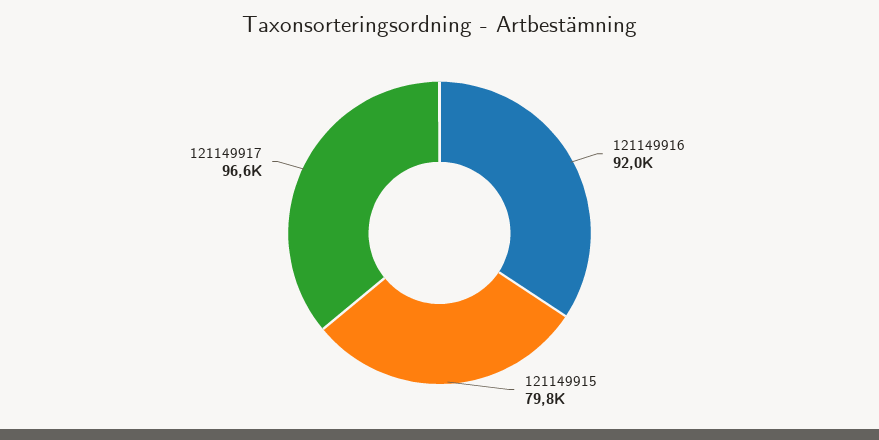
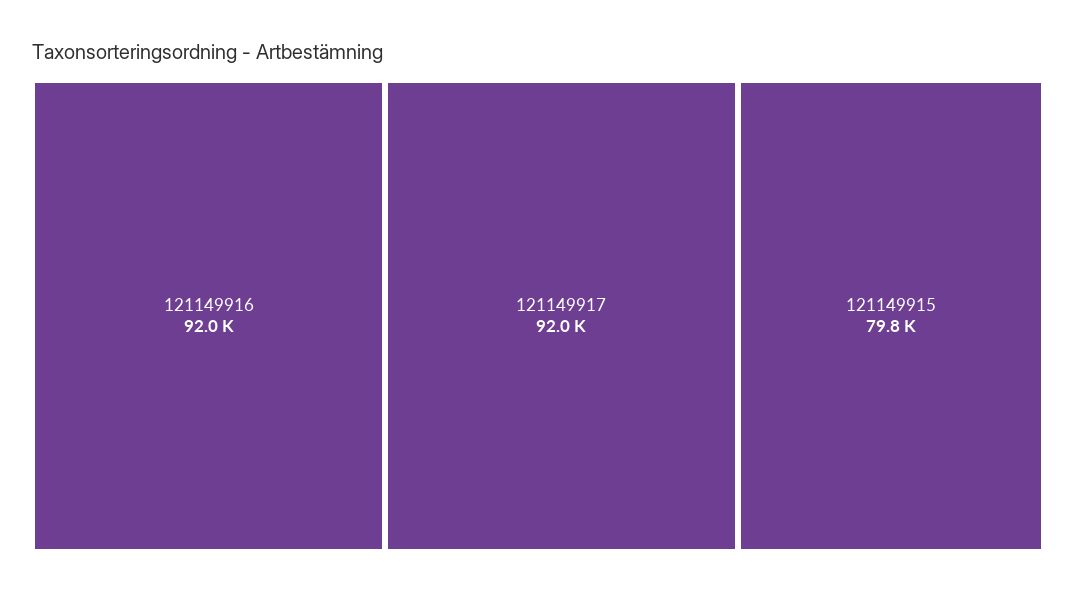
  {
    "121149916": 92000,
    "121149915": 79800,
-   "121149917": 96600
+   "121149917": 92000
  }

